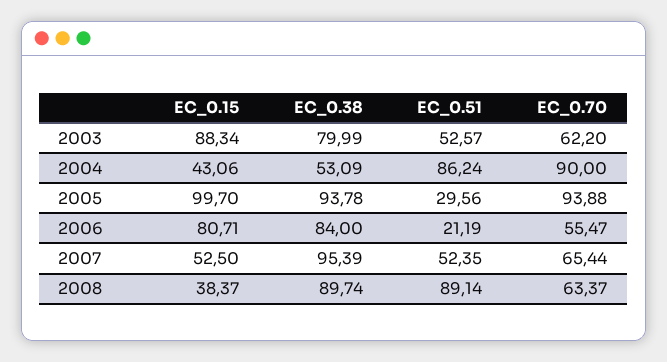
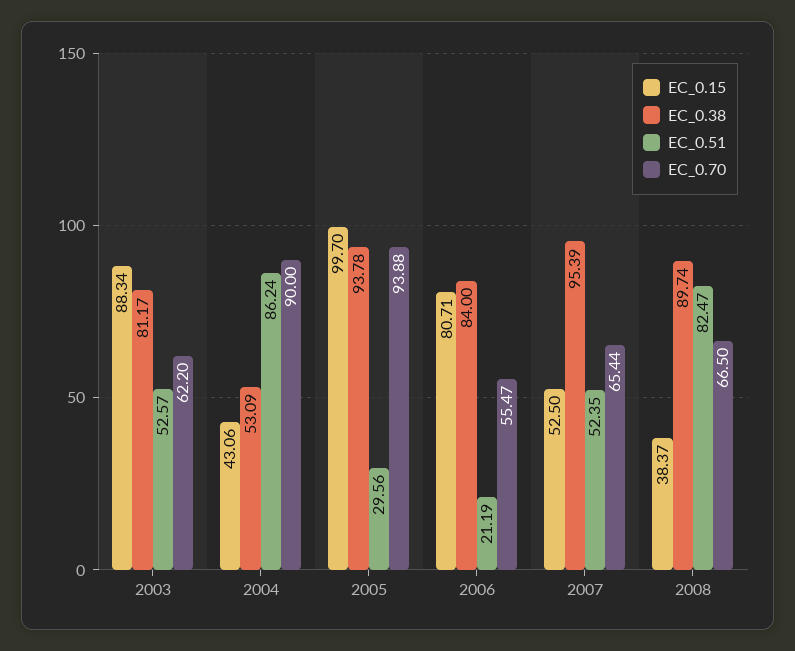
  {
    "EC_0.15": {
      "2003": 88.34,
      "2004": 43.06,
      "2005": 99.7,
      "2006": 80.71,
      "2007": 52.5,
      "2008": 38.37
    },
    "EC_0.38": {
-     "2003": 79.99,
+     "2003": 81.17,
      "2004": 53.09,
      "2005": 93.78,
      "2006": 84,
      "2007": 95.39,
      "2008": 89.74
    },
    "EC_0.51": {
      "2003": 52.57,
      "2004": 86.24,
      "2005": 29.56,
      "2006": 21.19,
      "2007": 52.35,
-     "2008": 89.14
+     "2008": 82.47
    },
    "EC_0.70": {
      "2003": 62.2,
      "2004": 90,
      "2005": 93.88,
      "2006": 55.47,
      "2007": 65.44,
-     "2008": 63.37
+     "2008": 66.5
    }
  }

